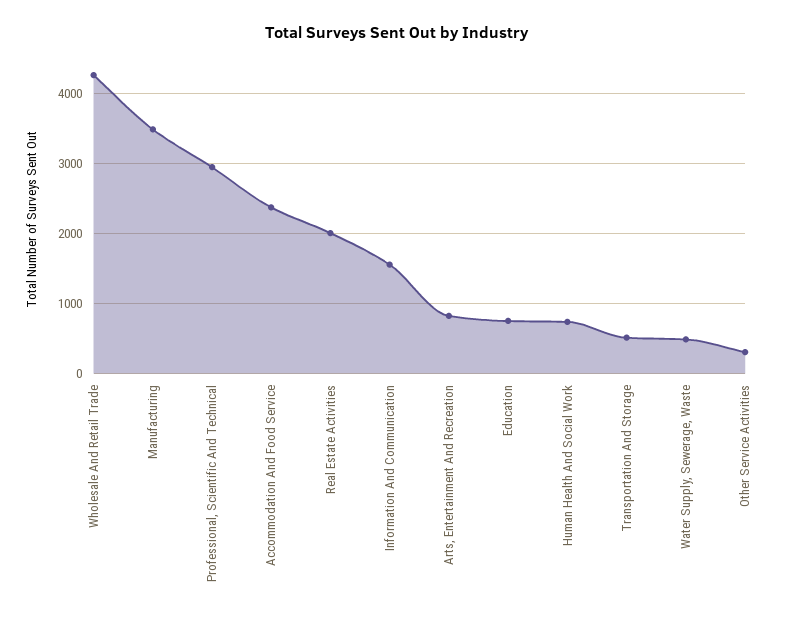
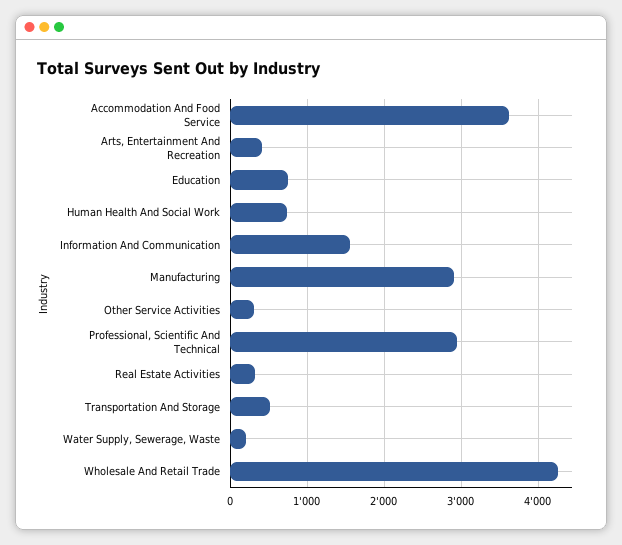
  {
    "Wholesale And Retail Trade": 4300,
-   "Manufacturing": 3500,
+   "Manufacturing": 2900,
    "Professional, Scientific And Technical": 2900,
-   "Accommodation And Food Service": 2400,
+   "Accommodation And Food Service": 3600,
-   "Real Estate Activities": 2000,
+   "Real Estate Activities": 300,
    "Information And Communication": 1600,
-   "Arts, Entertainment And Recreation": 800,
+   "Arts, Entertainment And Recreation": 400,
    "Education": 800,
    "Human Health And Social Work": 700,
    "Transportation And Storage": 500,
-   "Water Supply, Sewerage, Waste": 500,
+   "Water Supply, Sewerage, Waste": 200,
    "Other Service Activities": 300
  }

